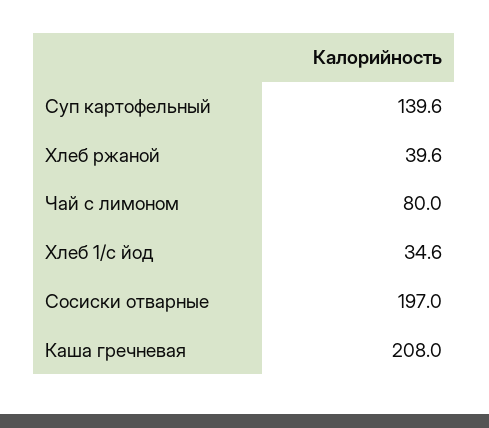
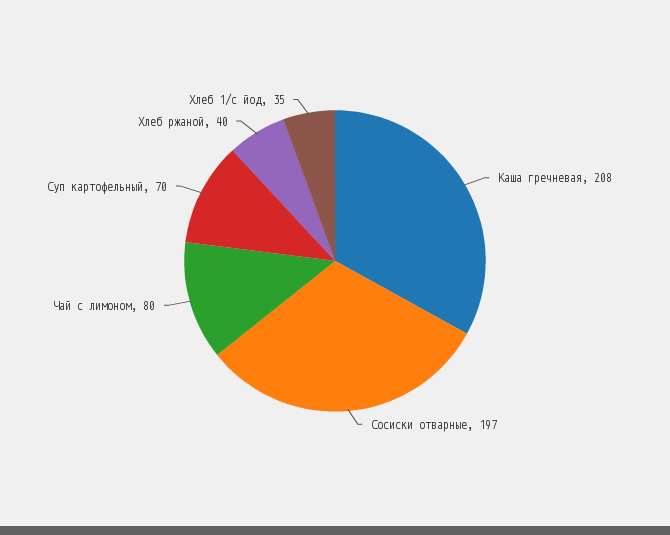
  {
-   "Суп картофельный": 139.6,
+   "Суп картофельный": 70,
    "Хлеб ржаной": 39.6,
    "Чай с лимоном": 80,
    "Хлеб 1/с йод": 34.6,
    "Сосиски отварные": 197,
    "Каша гречневая": 208
  }

